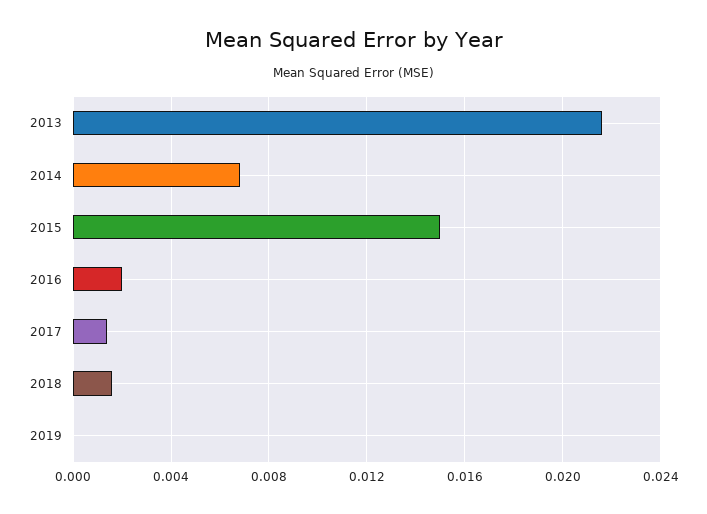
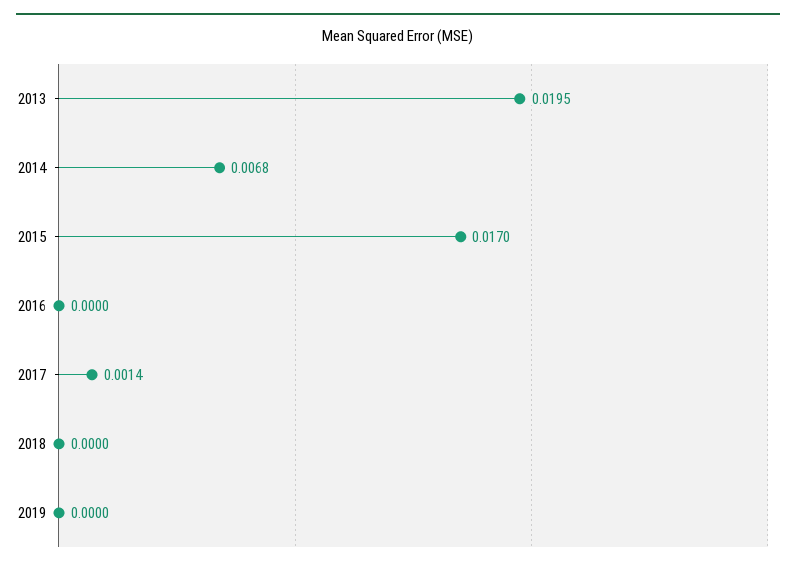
  {
-   "2013": 0.0215,
+   "2013": 0.0195,
    "2014": 0.0068,
-   "2015": 0.015,
+   "2015": 0.017,
-   "2016": 0.002,
+   "2016": 0,
    "2017": 0.0014,
-   "2018": 0.0015,
+   "2018": 0,
    "2019": 0
  }

